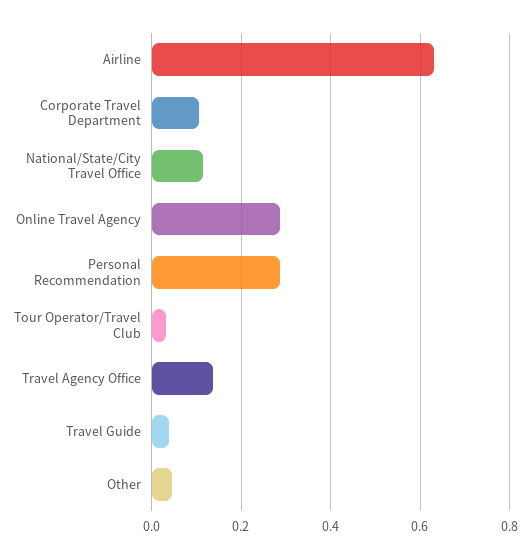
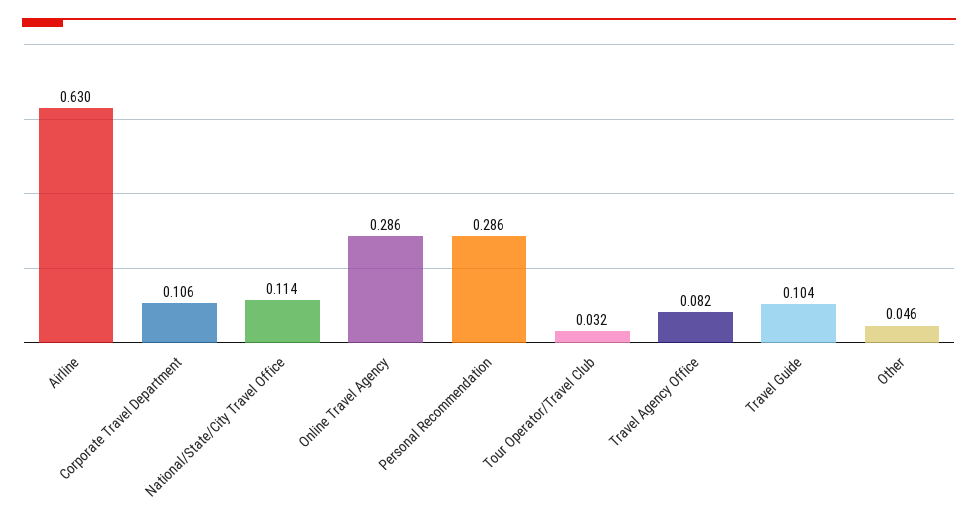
  {
    "Airline": 0.63,
    "Corporate Travel Department": 0.106,
    "National/State/City Travel Office": 0.114,
    "Online Travel Agency": 0.286,
    "Personal Recommendation": 0.286,
    "Tour Operator/Travel Club": 0.032,
-   "Travel Agency Office": 0.14,
+   "Travel Agency Office": 0.082,
-   "Travel Guide": 0.04,
+   "Travel Guide": 0.104,
    "Other": 0.046
  }

